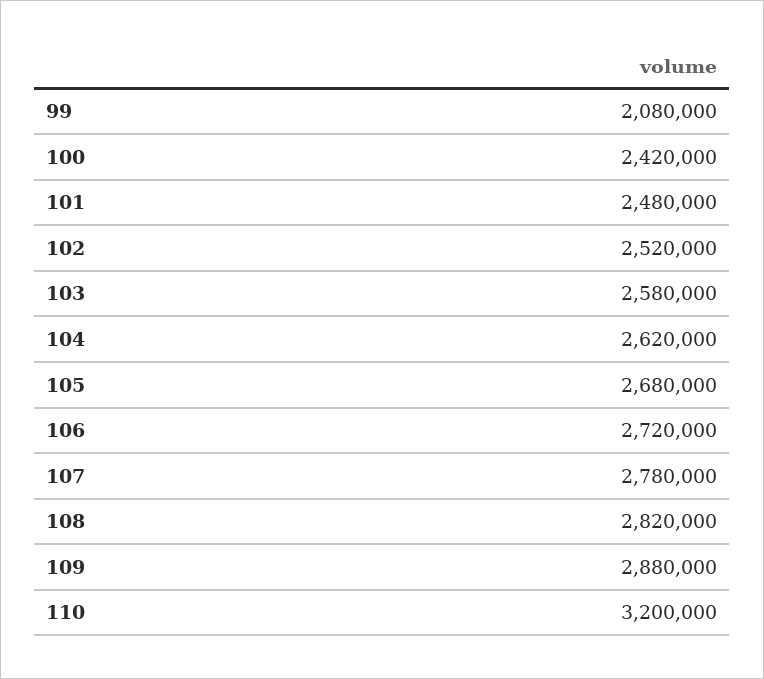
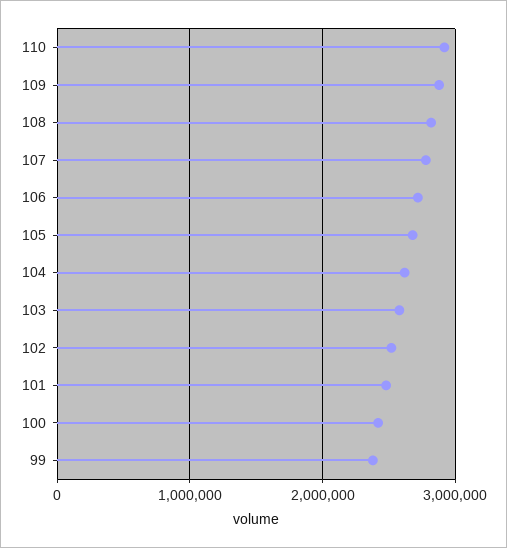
  {
-   "99": 2080000,
+   "99": 2400000,
    "100": 2420000,
    "101": 2480000,
    "102": 2520000,
    "103": 2580000,
    "104": 2620000,
    "105": 2680000,
    "106": 2720000,
    "107": 2780000,
    "108": 2820000,
    "109": 2880000,
-   "110": 3200000
+   "110": 2900000
  }

